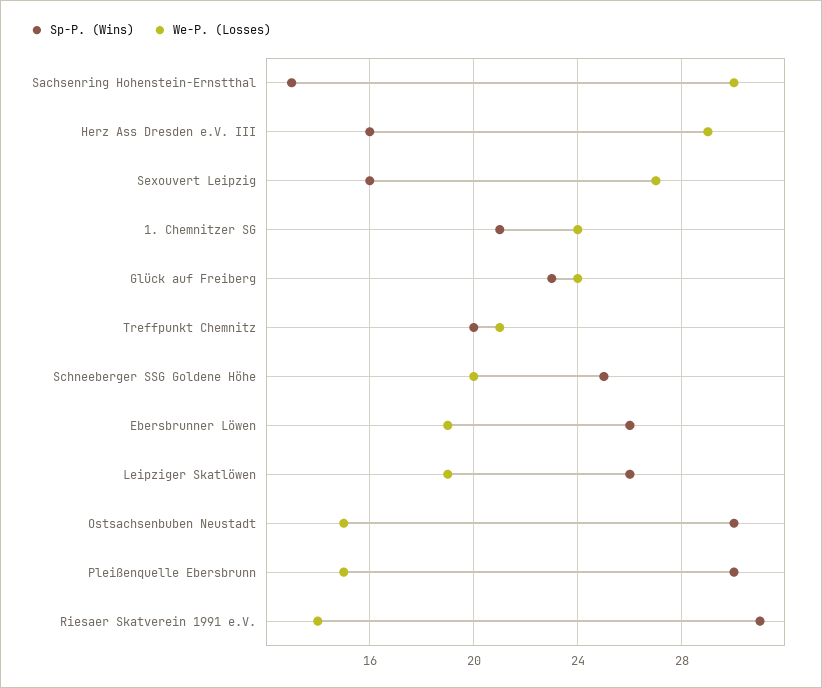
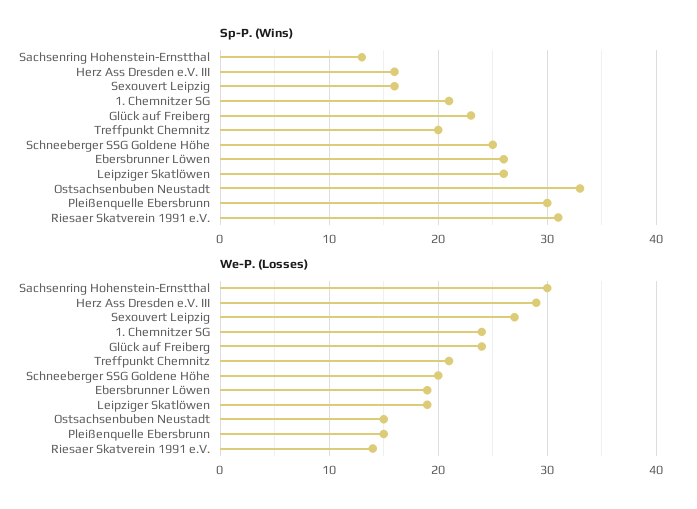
  {
    "Sp-P. (Wins)": {
      "Sachsenring Hohenstein-Ernstthal": 13,
      "Herz Ass Dresden e.V. III": 16,
      "Sexouvert Leipzig": 16,
      "1. Chemnitzer SG": 21,
      "Glück auf Freiberg": 23,
      "Treffpunkt Chemnitz": 20,
      "Schneeberger SSG Goldene Höhe": 25,
      "Ebersbrunner Löwen": 26,
      "Leipziger Skatlöwen": 26,
-     "Ostsachsenbuben Neustadt": 30,
+     "Ostsachsenbuben Neustadt": 33,
      "Pleißenquelle Ebersbrunn": 30,
      "Riesaer Skatverein 1991 e.V.": 31
    },
    "We-P. (Losses)": {
      "Sachsenring Hohenstein-Ernstthal": 30,
      "Herz Ass Dresden e.V. III": 29,
      "Sexouvert Leipzig": 27,
      "1. Chemnitzer SG": 24,
      "Glück auf Freiberg": 24,
      "Treffpunkt Chemnitz": 21,
      "Schneeberger SSG Goldene Höhe": 20,
      "Ebersbrunner Löwen": 19,
      "Leipziger Skatlöwen": 19,
      "Ostsachsenbuben Neustadt": 15,
      "Pleißenquelle Ebersbrunn": 15,
      "Riesaer Skatverein 1991 e.V.": 14
    }
  }

